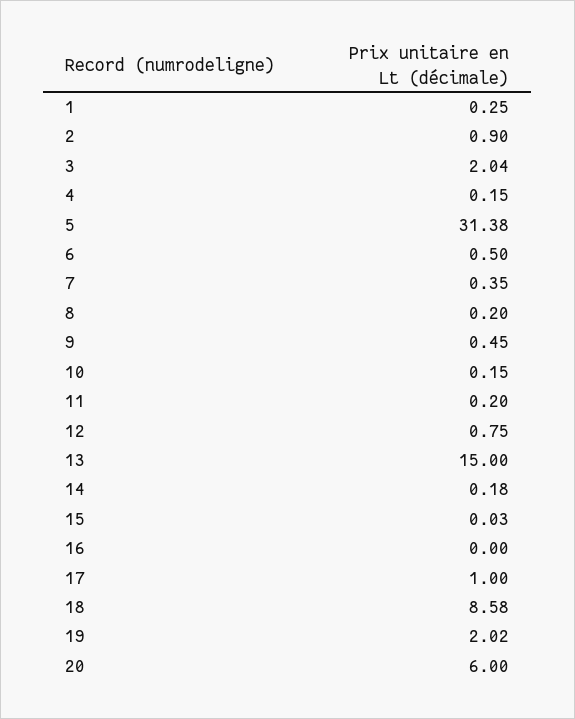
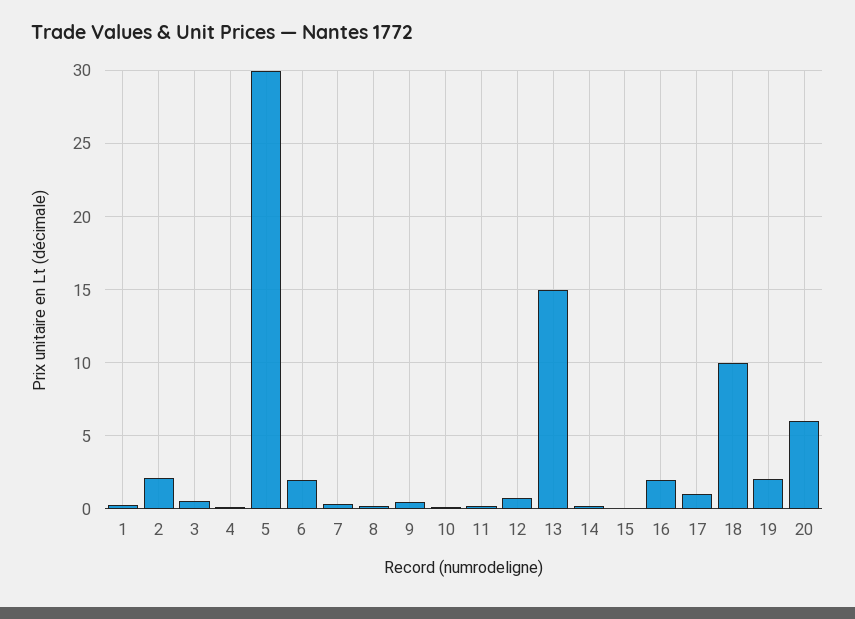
  {
    "1": 0.25,
-   "2": 0.9,
+   "2": 2,
-   "3": 2.04,
+   "3": 0.5,
    "4": 0.15,
-   "5": 31.38,
+   "5": 30,
-   "6": 0.5,
+   "6": 2,
    "7": 0.35,
    "8": 0.2,
    "9": 0.45,
    "10": 0.15,
    "11": 0.2,
    "12": 0.75,
    "13": 15,
    "14": 0.18,
    "15": 0.03,
-   "16": 0,
+   "16": 2,
    "17": 1,
-   "18": 8.58,
+   "18": 10,
    "19": 2.02,
    "20": 6
  }

